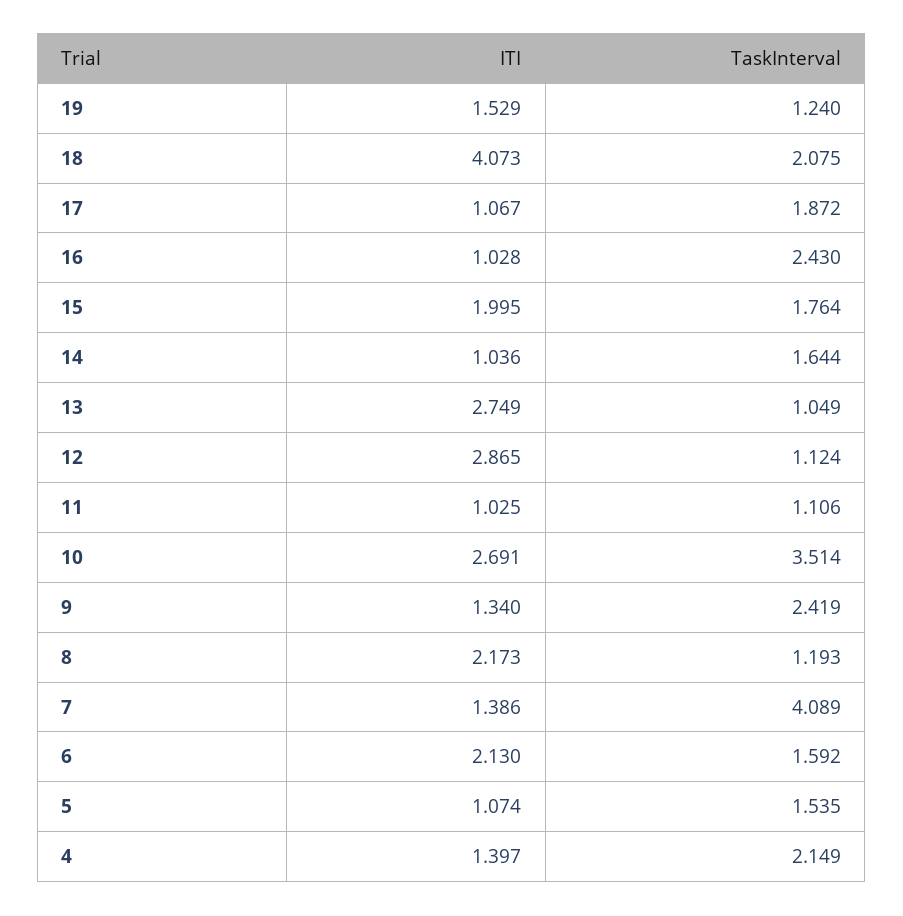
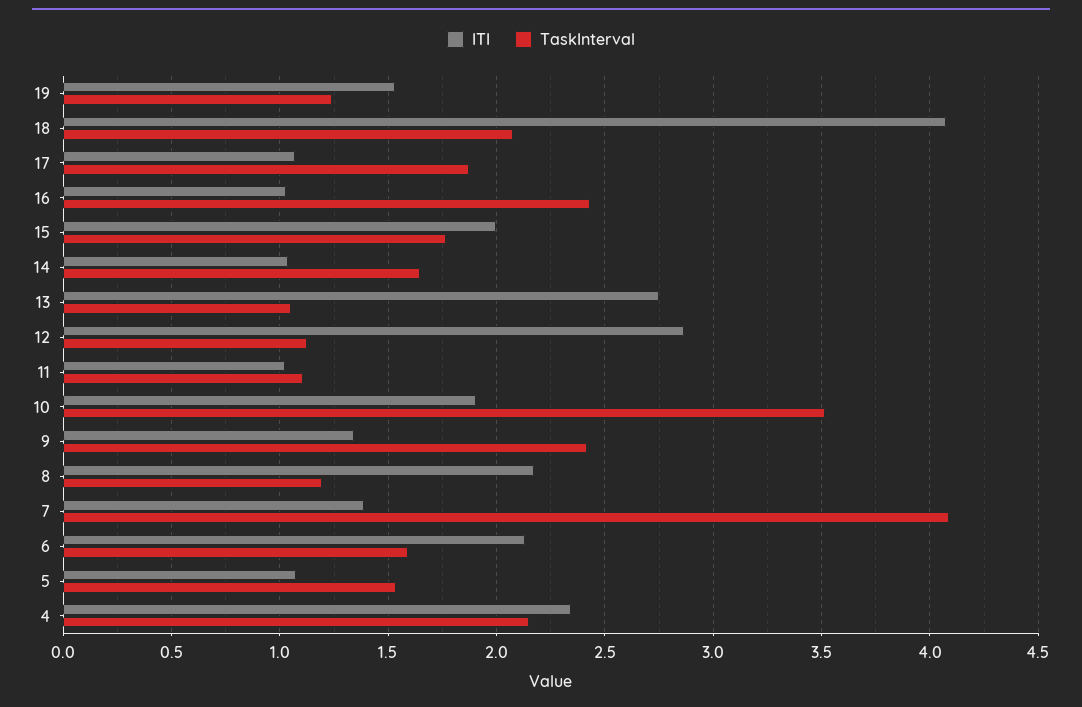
  {
    "ITI": {
      "19": 1.529,
      "18": 4.073,
      "17": 1.067,
      "16": 1.028,
      "15": 1.995,
      "14": 1.036,
      "13": 2.749,
      "12": 2.865,
      "11": 1.025,
-     "10": 2.691,
+     "10": 1.9,
      "9": 1.34,
      "8": 2.173,
      "7": 1.386,
      "6": 2.13,
      "5": 1.074,
-     "4": 1.397
+     "4": 2.35
    },
    "TaskInterval": {
      "19": 1.24,
      "18": 2.075,
      "17": 1.872,
      "16": 2.43,
      "15": 1.764,
      "14": 1.644,
      "13": 1.049,
      "12": 1.124,
      "11": 1.106,
      "10": 3.514,
      "9": 2.419,
      "8": 1.193,
      "7": 4.089,
      "6": 1.592,
      "5": 1.535,
      "4": 2.149
    }
  }

